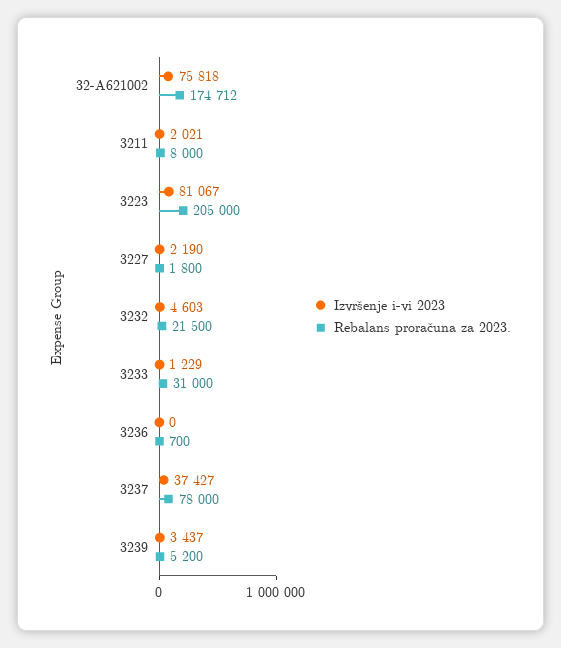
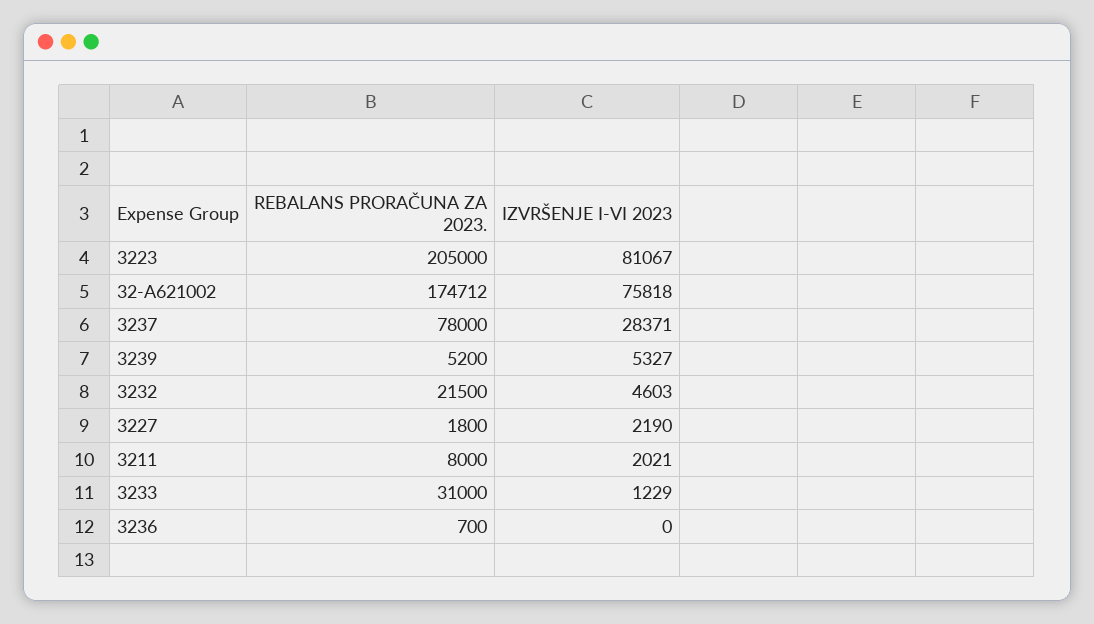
  {
    "Izvršenje i-vi 2023": {
      "32-A621002": 75818,
      "3211": 2021,
      "3223": 81067,
      "3227": 2190,
      "3232": 4603,
      "3233": 1229,
      "3236": 0,
-     "3237": 37427,
+     "3237": 28371,
-     "3239": 3437
+     "3239": 5327
    },
    "Rebalans proračuna za 2023.": {
      "32-A621002": 174712,
      "3211": 8000,
      "3223": 205000,
      "3227": 1800,
      "3232": 21500,
      "3233": 31000,
      "3236": 700,
      "3237": 78000,
      "3239": 5200
    }
  }

